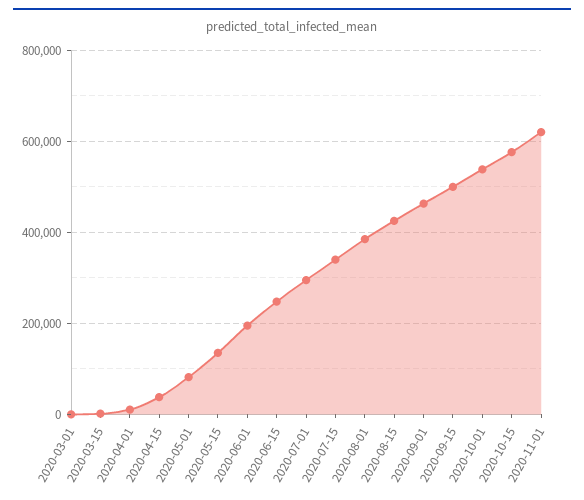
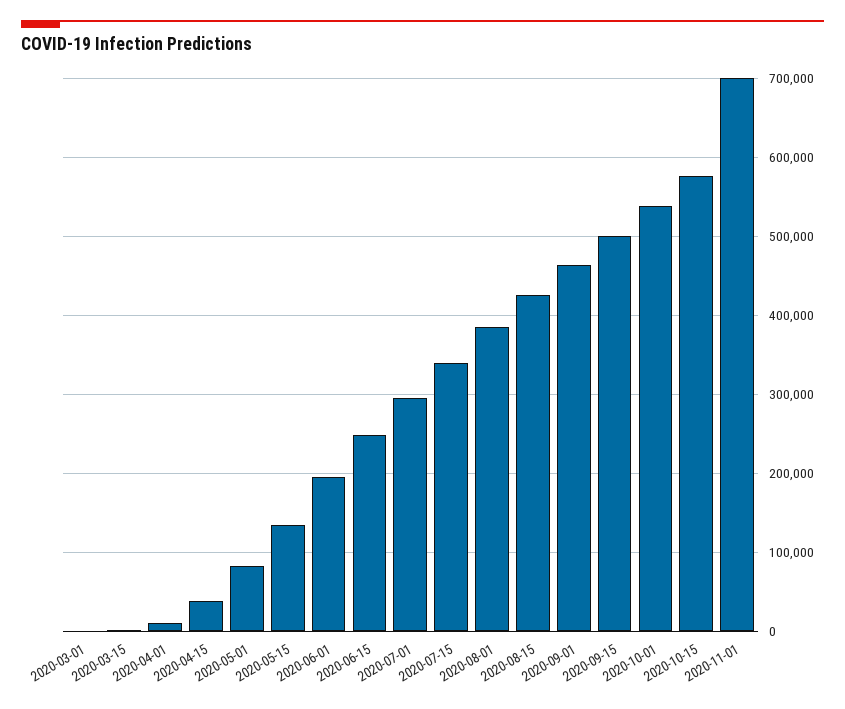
  {
    "2020-03-01": 0,
    "2020-03-15": 0,
    "2020-04-01": 10000,
    "2020-04-15": 40000,
    "2020-05-01": 80000,
    "2020-05-15": 140000,
    "2020-06-01": 200000,
    "2020-06-15": 250000,
    "2020-07-01": 300000,
    "2020-07-15": 340000,
    "2020-08-01": 390000,
    "2020-08-15": 430000,
    "2020-09-01": 460000,
    "2020-09-15": 500000,
    "2020-10-01": 540000,
    "2020-10-15": 580000,
-   "2020-11-01": 620000
+   "2020-11-01": 700000
  }

